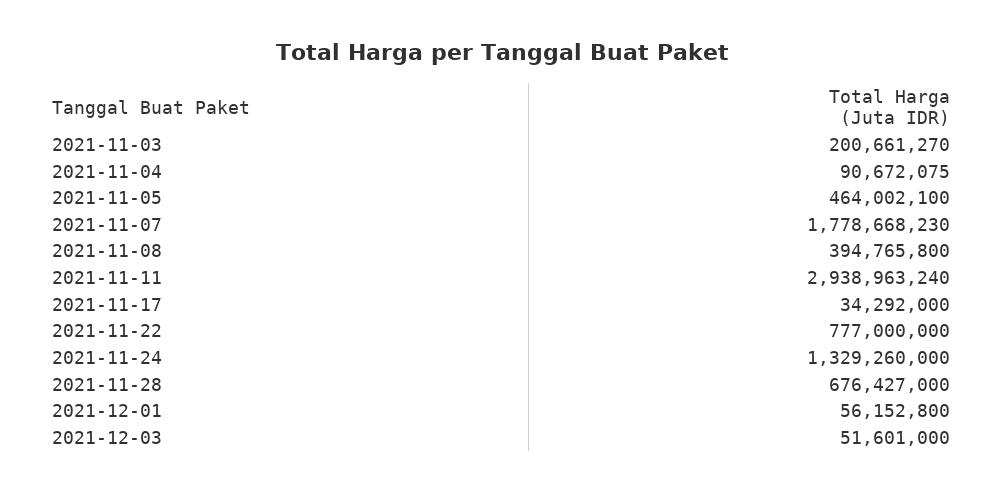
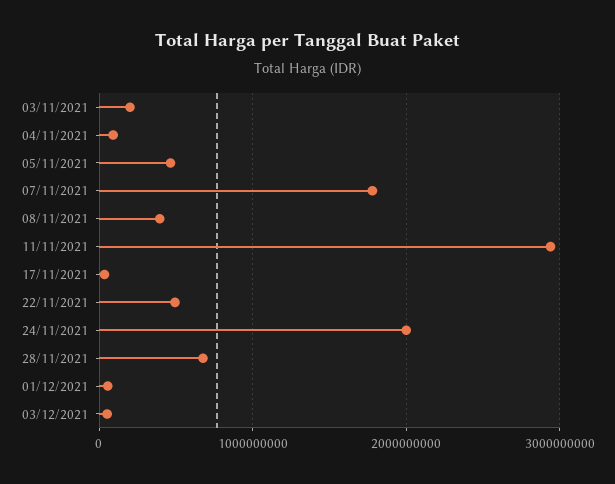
  {
    "2021-11-03": 200661270,
    "2021-11-04": 90672075,
    "2021-11-05": 464002100,
    "2021-11-07": 1778668230,
    "2021-11-08": 394765800,
    "2021-11-11": 2938963240,
    "2021-11-17": 34292000,
-   "2021-11-22": 777000000,
+   "2021-11-22": 500000000,
-   "2021-11-24": 1329260000,
+   "2021-11-24": 2000000000,
    "2021-11-28": 676427000,
    "2021-12-01": 56152800,
    "2021-12-03": 51601000
  }

